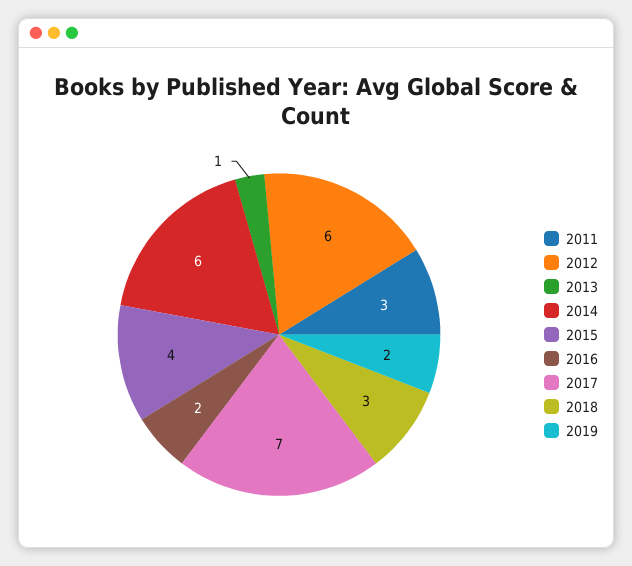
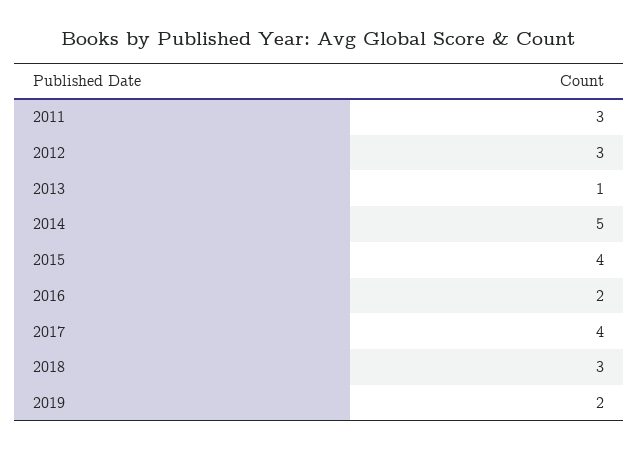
  {
    "2011": 3,
-   "2012": 6,
+   "2012": 3,
    "2013": 1,
-   "2014": 6,
+   "2014": 5,
    "2015": 4,
    "2016": 2,
-   "2017": 7,
+   "2017": 4,
    "2018": 3,
    "2019": 2
  }

